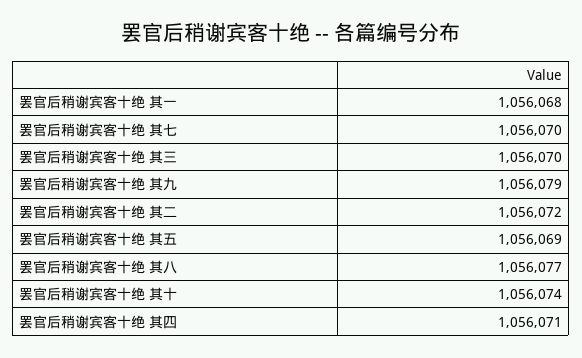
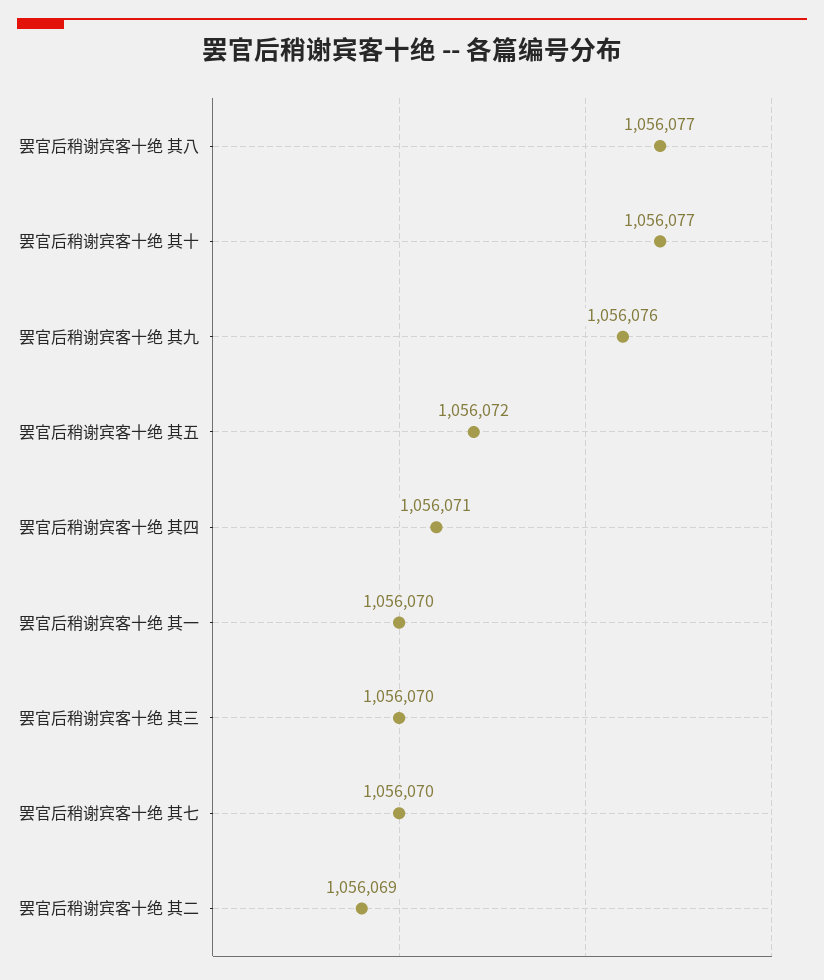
  {
-   "罢官后稍谢宾客十绝 其一": 1056068,
+   "罢官后稍谢宾客十绝 其一": 1056070,
    "罢官后稍谢宾客十绝 其七": 1056070,
    "罢官后稍谢宾客十绝 其三": 1056070,
-   "罢官后稍谢宾客十绝 其九": 1056079,
+   "罢官后稍谢宾客十绝 其九": 1056076,
-   "罢官后稍谢宾客十绝 其二": 1056072,
+   "罢官后稍谢宾客十绝 其二": 1056069,
-   "罢官后稍谢宾客十绝 其五": 1056069,
+   "罢官后稍谢宾客十绝 其五": 1056072,
    "罢官后稍谢宾客十绝 其八": 1056077,
-   "罢官后稍谢宾客十绝 其十": 1056074,
+   "罢官后稍谢宾客十绝 其十": 1056077,
    "罢官后稍谢宾客十绝 其四": 1056071
  }

